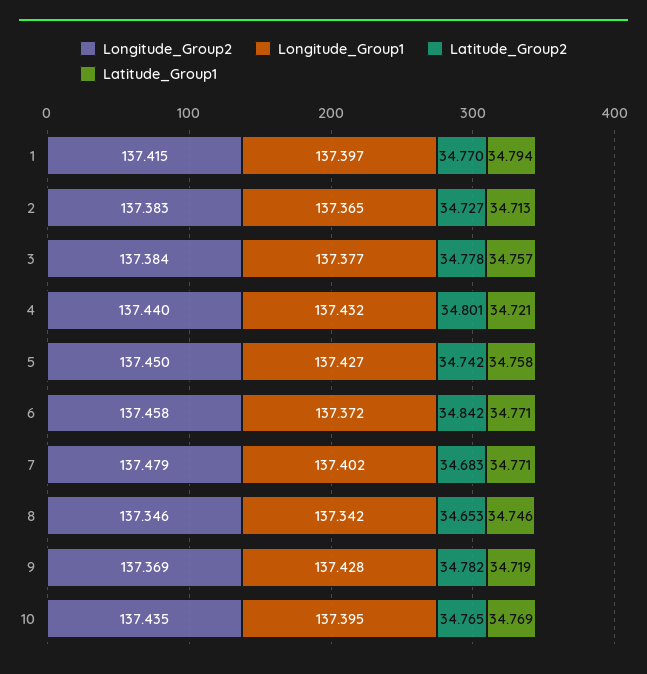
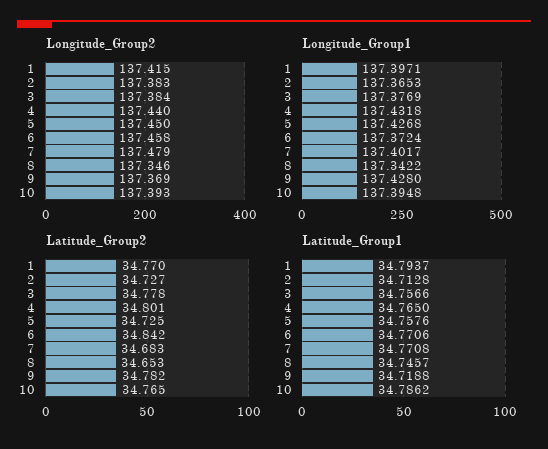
  {
    "Longitude_Group2": {
      "1": 137.415,
      "2": 137.383,
      "3": 137.384,
      "4": 137.44,
      "5": 137.45,
      "6": 137.458,
      "7": 137.479,
      "8": 137.346,
      "9": 137.369,
-     "10": 137.435
+     "10": 137.393
    },
    "Longitude_Group1": {
      "1": 137.3971,
      "2": 137.3653,
      "3": 137.3769,
      "4": 137.4318,
      "5": 137.4268,
      "6": 137.3724,
      "7": 137.4017,
      "8": 137.3422,
      "9": 137.428,
      "10": 137.3948
    },
    "Latitude_Group2": {
      "1": 34.77,
      "2": 34.727,
      "3": 34.778,
      "4": 34.801,
-     "5": 34.742,
+     "5": 34.725,
      "6": 34.842,
      "7": 34.683,
      "8": 34.653,
      "9": 34.782,
      "10": 34.765
    },
    "Latitude_Group1": {
      "1": 34.7937,
      "2": 34.7128,
      "3": 34.7566,
-     "4": 34.721,
+     "4": 34.765,
      "5": 34.7576,
      "6": 34.7706,
      "7": 34.7708,
      "8": 34.7457,
      "9": 34.7188,
-     "10": 34.769
+     "10": 34.7862
    }
  }

